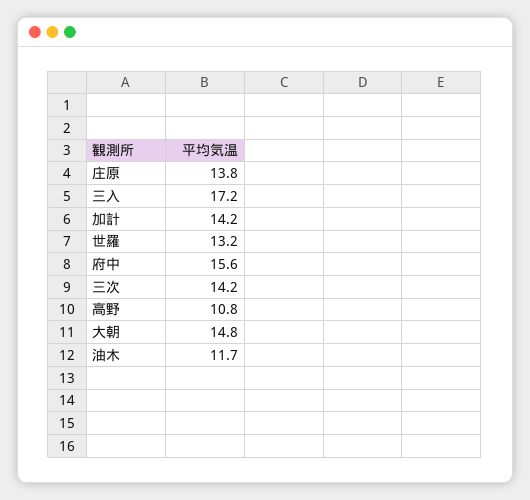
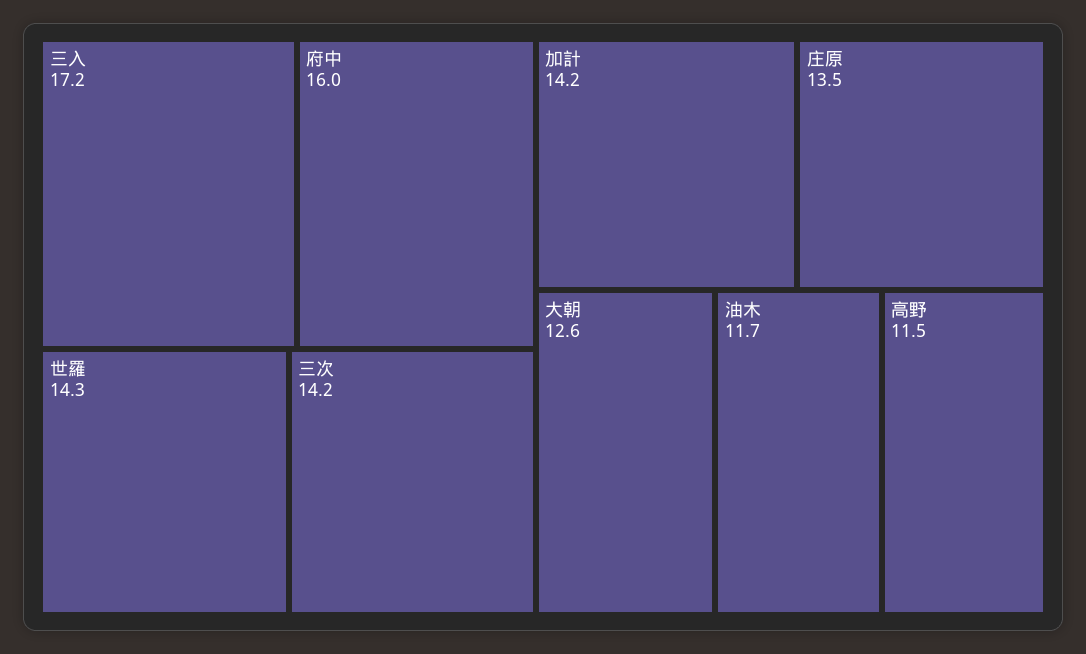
  {
-   "庄原": 13.8,
+   "庄原": 13.5,
    "三入": 17.2,
    "加計": 14.2,
-   "世羅": 13.2,
+   "世羅": 14.3,
-   "府中": 15.6,
+   "府中": 16,
    "三次": 14.2,
-   "高野": 10.8,
+   "高野": 11.5,
-   "大朝": 14.8,
+   "大朝": 12.6,
    "油木": 11.7
  }

